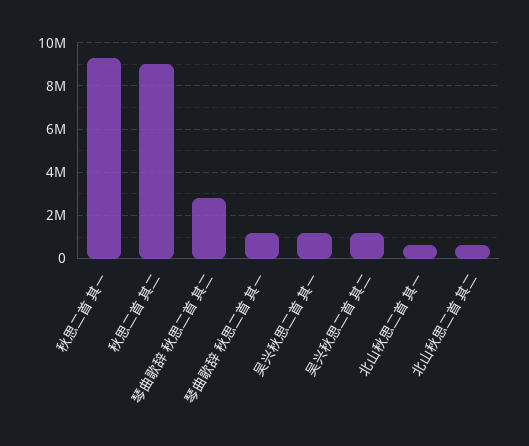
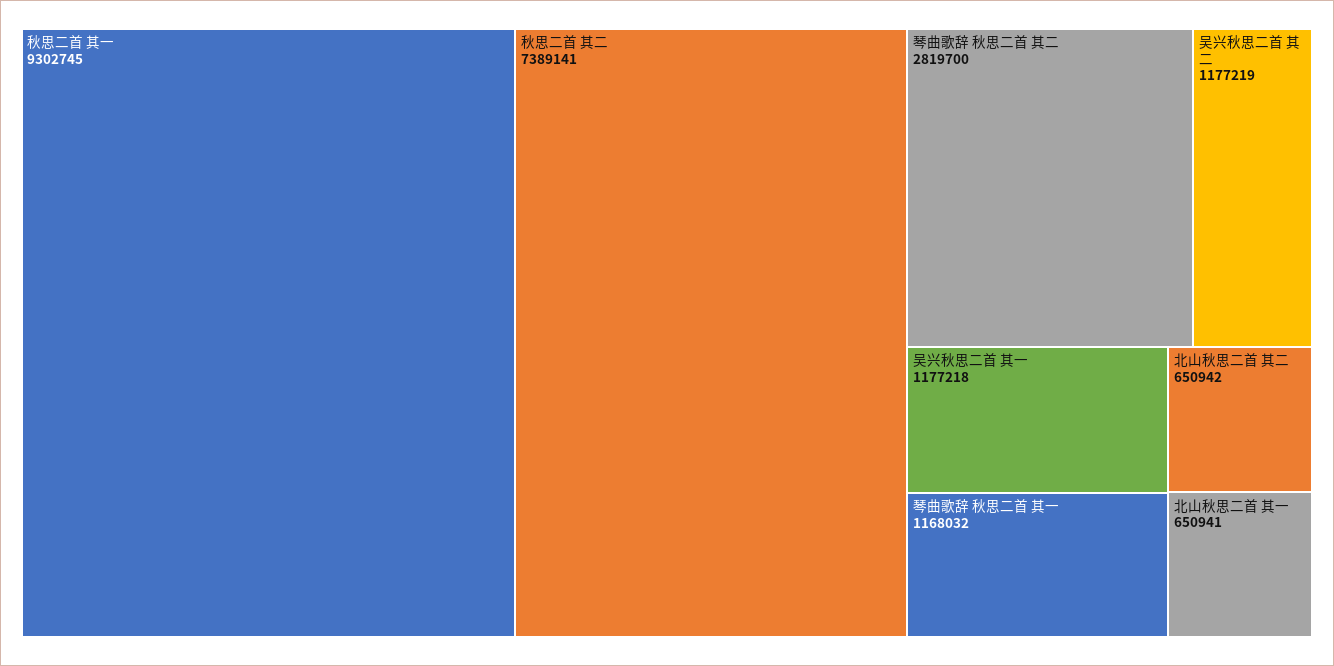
  {
    "秋思二首 其一": 9302745,
-   "秋思二首 其二": 9000000,
+   "秋思二首 其二": 7389141,
    "琴曲歌辞 秋思二首 其二": 2819700,
    "琴曲歌辞 秋思二首 其一": 1168032,
    "吴兴秋思二首 其一": 1177218,
    "吴兴秋思二首 其二": 1177219,
    "北山秋思二首 其一": 650941,
    "北山秋思二首 其二": 650942
  }

